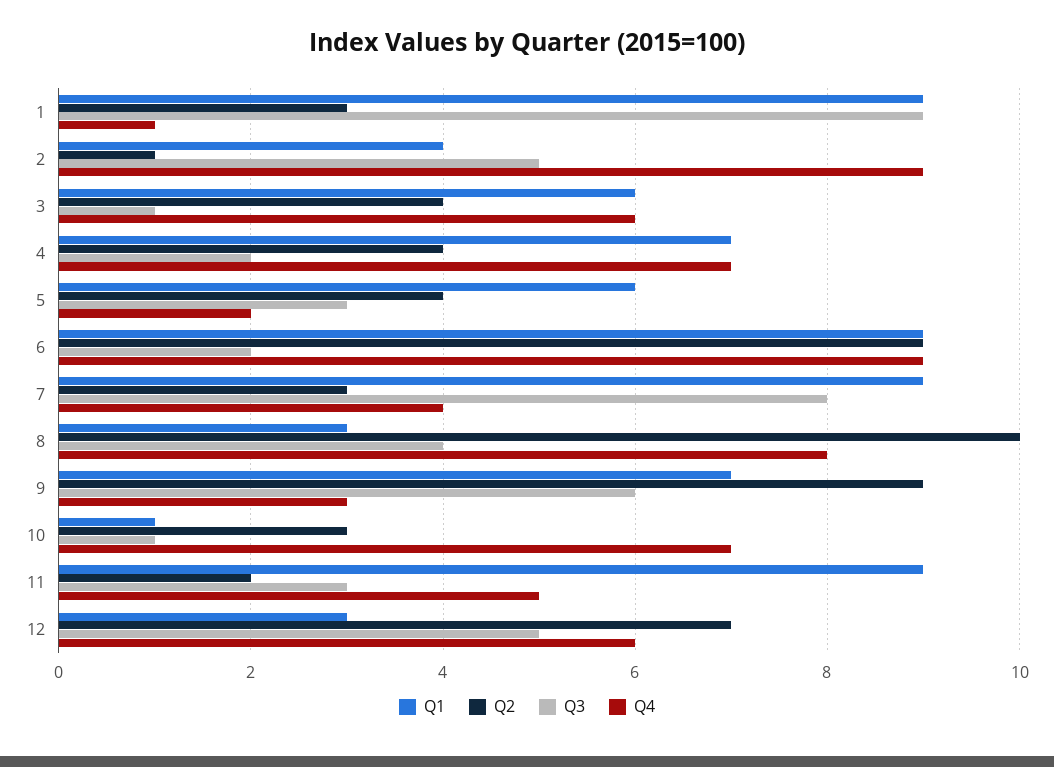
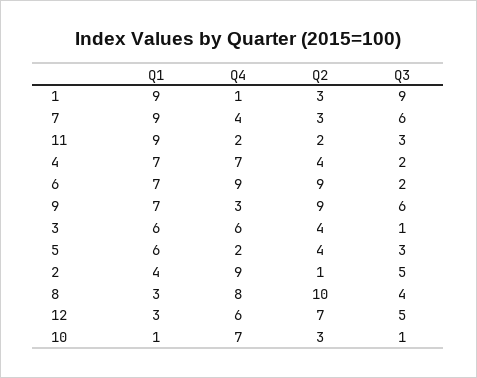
  {
    "Q1": {
      "1": 9,
      "2": 4,
      "3": 6,
      "4": 7,
      "5": 6,
-     "6": 9,
+     "6": 7,
      "7": 9,
      "8": 3,
      "9": 7,
      "10": 1,
      "11": 9,
      "12": 3
    },
    "Q2": {
      "1": 3,
      "2": 1,
      "3": 4,
      "4": 4,
      "5": 4,
      "6": 9,
      "7": 3,
      "8": 10,
      "9": 9,
      "10": 3,
      "11": 2,
      "12": 7
    },
    "Q3": {
      "1": 9,
      "2": 5,
      "3": 1,
      "4": 2,
      "5": 3,
      "6": 2,
-     "7": 8,
+     "7": 6,
      "8": 4,
      "9": 6,
      "10": 1,
      "11": 3,
      "12": 5
    },
    "Q4": {
      "1": 1,
      "2": 9,
      "3": 6,
      "4": 7,
      "5": 2,
      "6": 9,
      "7": 4,
      "8": 8,
      "9": 3,
      "10": 7,
-     "11": 5,
+     "11": 2,
      "12": 6
    }
  }

